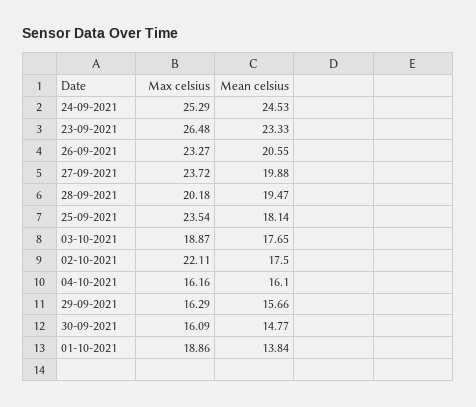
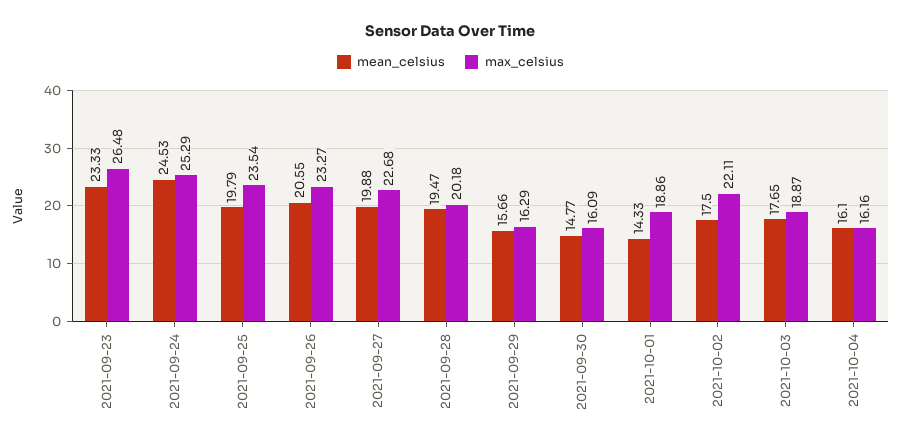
  {
    "Max celsius": {
      "24-09-2021": 25.29,
      "23-09-2021": 26.48,
      "26-09-2021": 23.27,
-     "27-09-2021": 23.72,
+     "27-09-2021": 22.68,
      "28-09-2021": 20.18,
      "25-09-2021": 23.54,
      "03-10-2021": 18.87,
      "02-10-2021": 22.11,
      "04-10-2021": 16.16,
      "29-09-2021": 16.29,
      "30-09-2021": 16.09,
      "01-10-2021": 18.86
    },
    "Mean celsius": {
      "24-09-2021": 24.53,
      "23-09-2021": 23.33,
      "26-09-2021": 20.55,
      "27-09-2021": 19.88,
      "28-09-2021": 19.47,
-     "25-09-2021": 18.14,
+     "25-09-2021": 19.79,
      "03-10-2021": 17.65,
      "02-10-2021": 17.5,
      "04-10-2021": 16.1,
      "29-09-2021": 15.66,
      "30-09-2021": 14.77,
-     "01-10-2021": 13.84
+     "01-10-2021": 14.33
    }
  }

